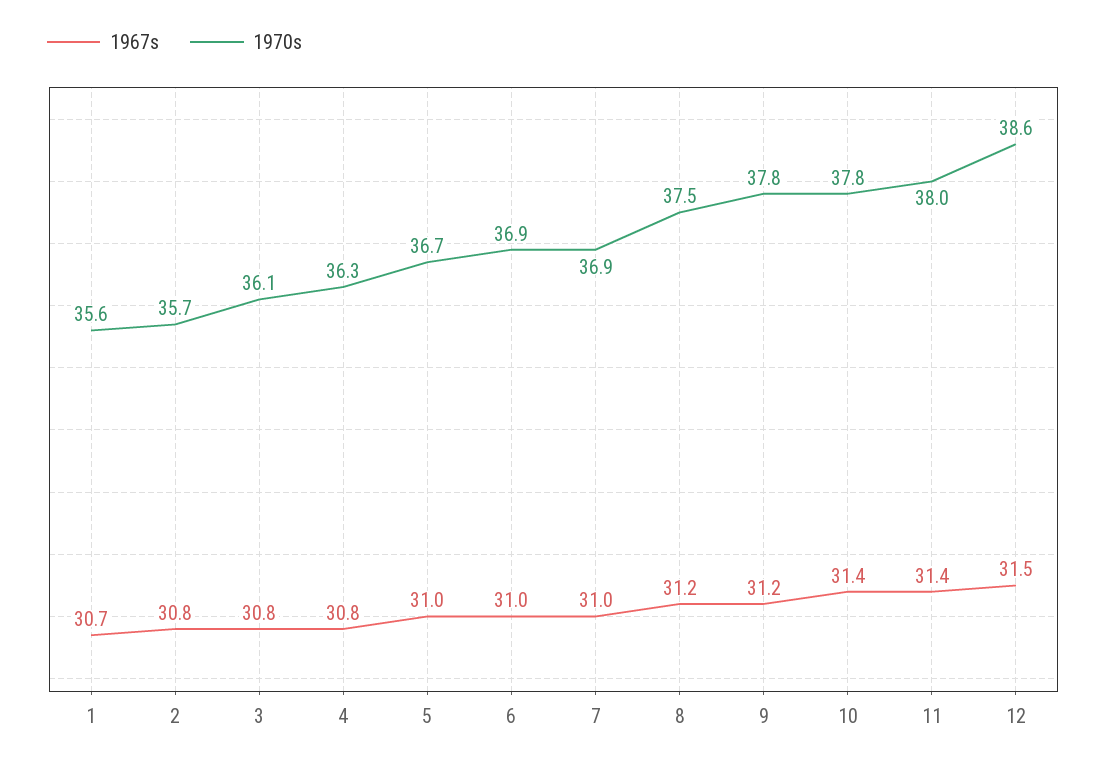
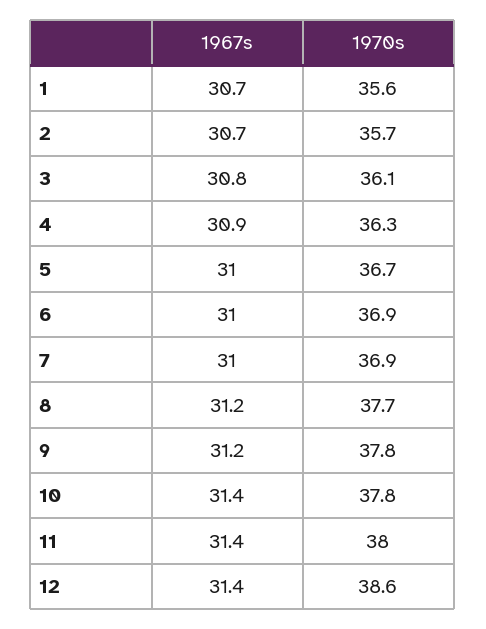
  {
    "1967s": {
      "1": 30.7,
-     "2": 30.8,
+     "2": 30.7,
      "3": 30.8,
-     "4": 30.8,
+     "4": 30.9,
      "5": 31,
      "6": 31,
      "7": 31,
      "8": 31.2,
      "9": 31.2,
      "10": 31.4,
      "11": 31.4,
-     "12": 31.5
+     "12": 31.4
    },
    "1970s": {
      "1": 35.6,
      "2": 35.7,
      "3": 36.1,
      "4": 36.3,
      "5": 36.7,
      "6": 36.9,
      "7": 36.9,
-     "8": 37.5,
+     "8": 37.7,
      "9": 37.8,
      "10": 37.8,
      "11": 38,
      "12": 38.6
    }
  }

